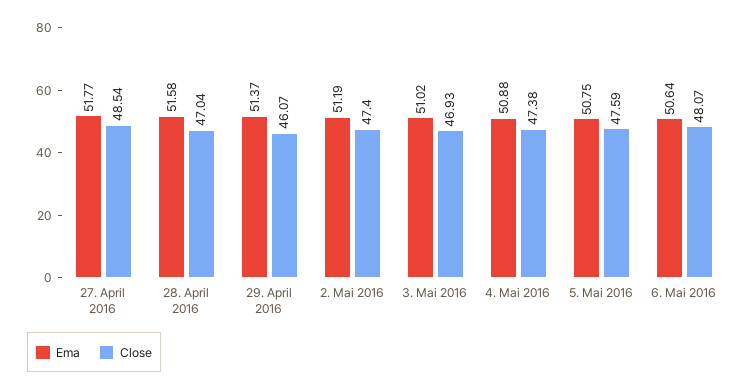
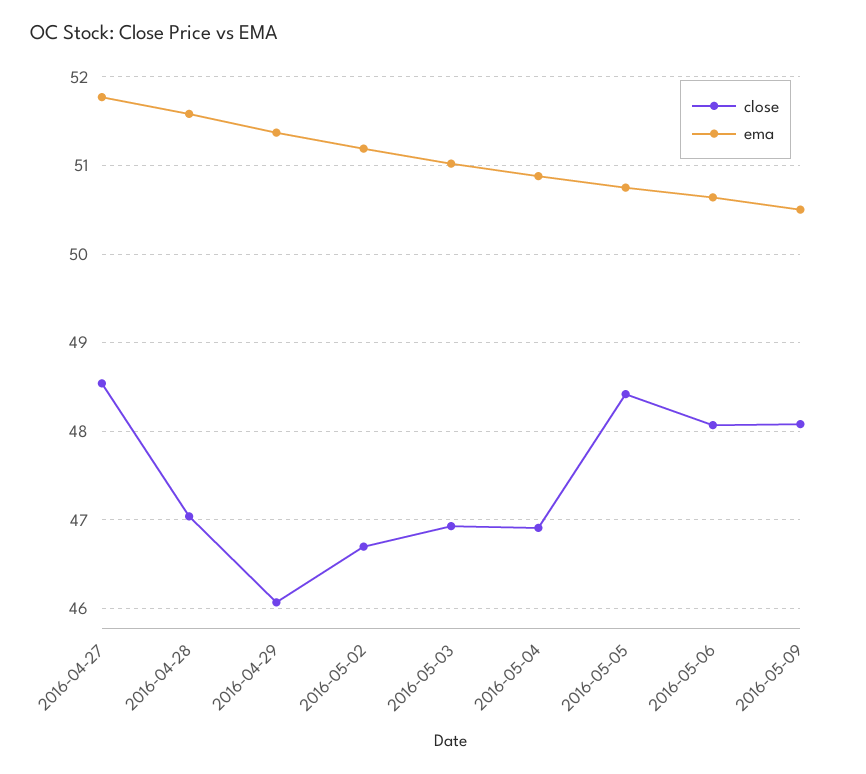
  {
    "Ema": {
      "27. April 2016": 51.77,
      "28. April 2016": 51.58,
      "29. April 2016": 51.37,
      "2. Mai 2016": 51.19,
      "3. Mai 2016": 51.02,
      "4. Mai 2016": 50.88,
      "5. Mai 2016": 50.75,
-     "6. Mai 2016": 50.64
+     "6. Mai 2016": 50.64,
+     "2016-05-09": 50.5
    },
    "Close": {
      "27. April 2016": 48.54,
      "28. April 2016": 47.04,
      "29. April 2016": 46.07,
-     "2. Mai 2016": 47.4,
+     "2. Mai 2016": 46.7,
      "3. Mai 2016": 46.93,
-     "4. Mai 2016": 47.38,
+     "4. Mai 2016": 46.9,
-     "5. Mai 2016": 47.59,
+     "5. Mai 2016": 48.4,
-     "6. Mai 2016": 48.07
+     "6. Mai 2016": 48.07,
+     "2016-05-09": 48.1
    }
  }

